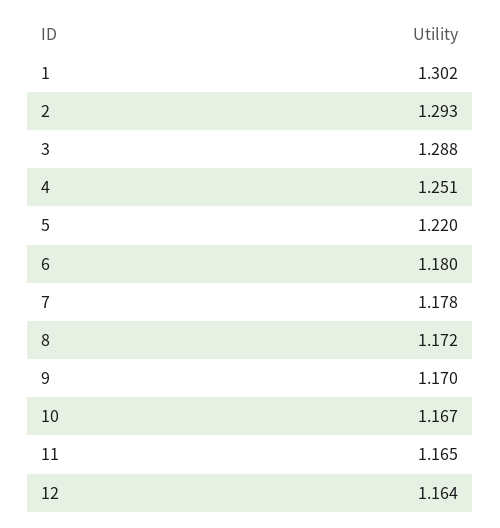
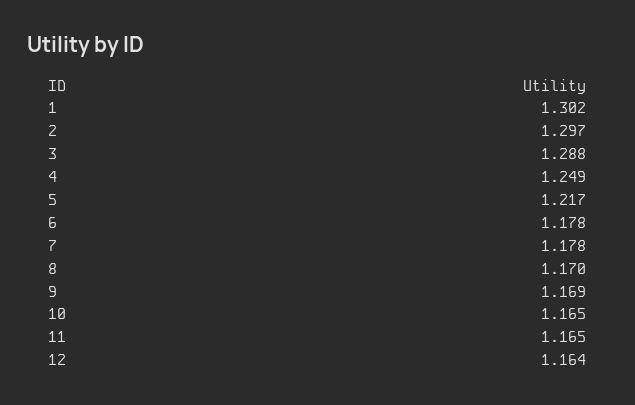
  {
    "1": 1.302,
-   "2": 1.293,
+   "2": 1.297,
    "3": 1.288,
-   "4": 1.251,
+   "4": 1.249,
-   "5": 1.22,
+   "5": 1.217,
-   "6": 1.18,
+   "6": 1.178,
    "7": 1.178,
-   "8": 1.172,
+   "8": 1.17,
-   "9": 1.17,
+   "9": 1.169,
-   "10": 1.167,
+   "10": 1.165,
    "11": 1.165,
    "12": 1.164
  }

